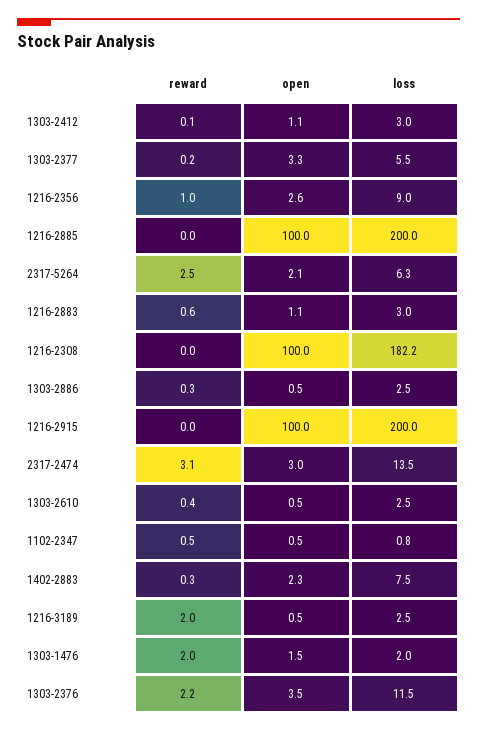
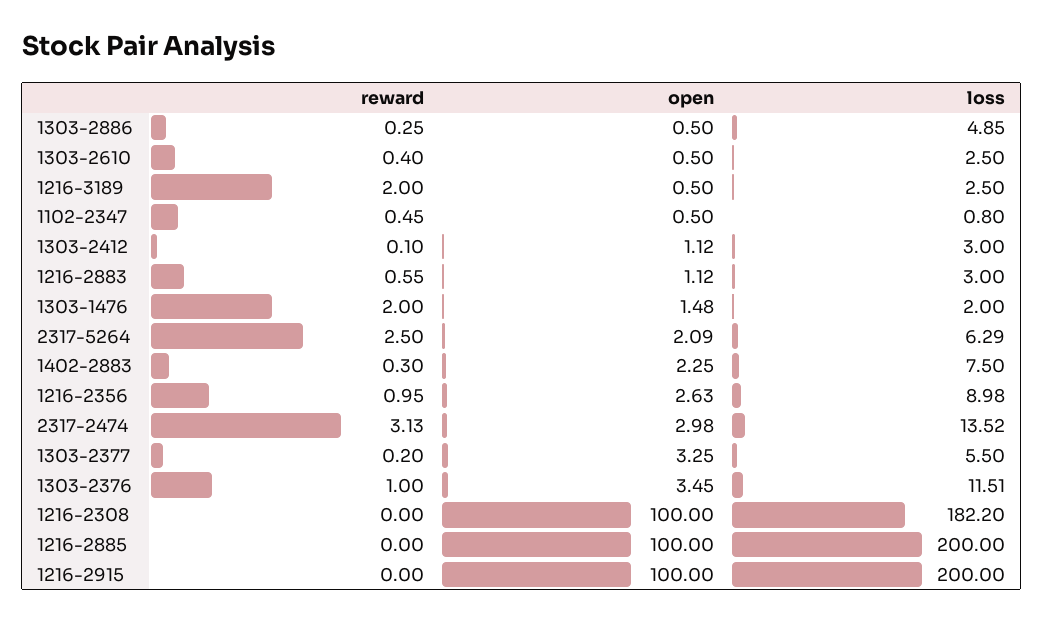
  {
    "reward": {
      "1303-2412": 0.1,
      "1303-2377": 0.2,
      "1216-2356": 0.95,
      "1216-2885": 0,
      "2317-5264": 2.5,
      "1216-2883": 0.55,
      "1216-2308": 0,
      "1303-2886": 0.25,
      "1216-2915": 0,
      "2317-2474": 3.13,
      "1303-2610": 0.4,
      "1102-2347": 0.45,
      "1402-2883": 0.3,
      "1216-3189": 2,
      "1303-1476": 2,
-     "1303-2376": 2.2
+     "1303-2376": 1
    },
    "open": {
      "1303-2412": 1.12,
      "1303-2377": 3.25,
      "1216-2356": 2.63,
      "1216-2885": 100,
      "2317-5264": 2.09,
      "1216-2883": 1.12,
      "1216-2308": 100,
      "1303-2886": 0.5,
      "1216-2915": 100,
      "2317-2474": 2.98,
      "1303-2610": 0.5,
      "1102-2347": 0.5,
      "1402-2883": 2.25,
      "1216-3189": 0.5,
      "1303-1476": 1.48,
      "1303-2376": 3.45
    },
    "loss": {
      "1303-2412": 3,
      "1303-2377": 5.5,
      "1216-2356": 8.98,
      "1216-2885": 200,
      "2317-5264": 6.29,
      "1216-2883": 3,
      "1216-2308": 182.2,
-     "1303-2886": 2.5,
+     "1303-2886": 4.85,
      "1216-2915": 200,
      "2317-2474": 13.52,
      "1303-2610": 2.5,
      "1102-2347": 0.8,
      "1402-2883": 7.5,
      "1216-3189": 2.5,
      "1303-1476": 2,
      "1303-2376": 11.51
    }
  }

